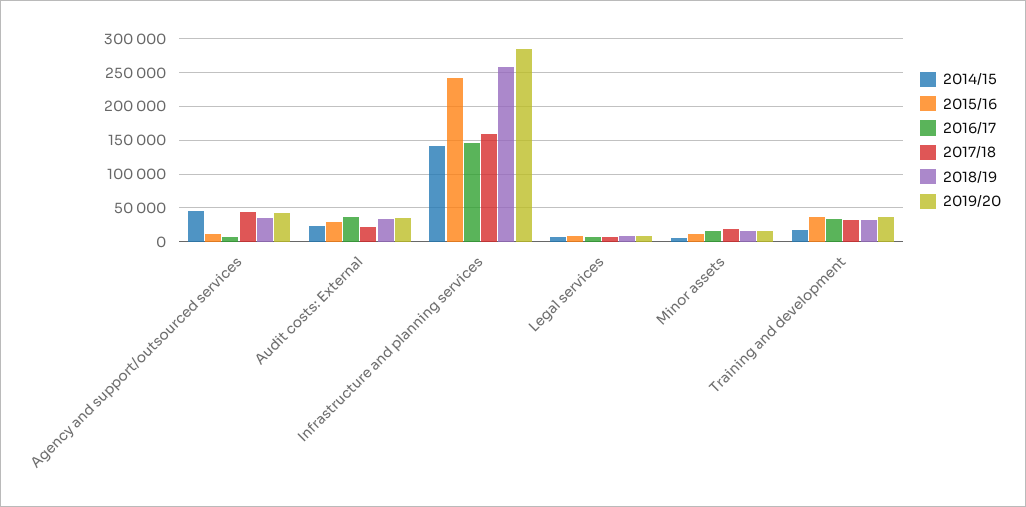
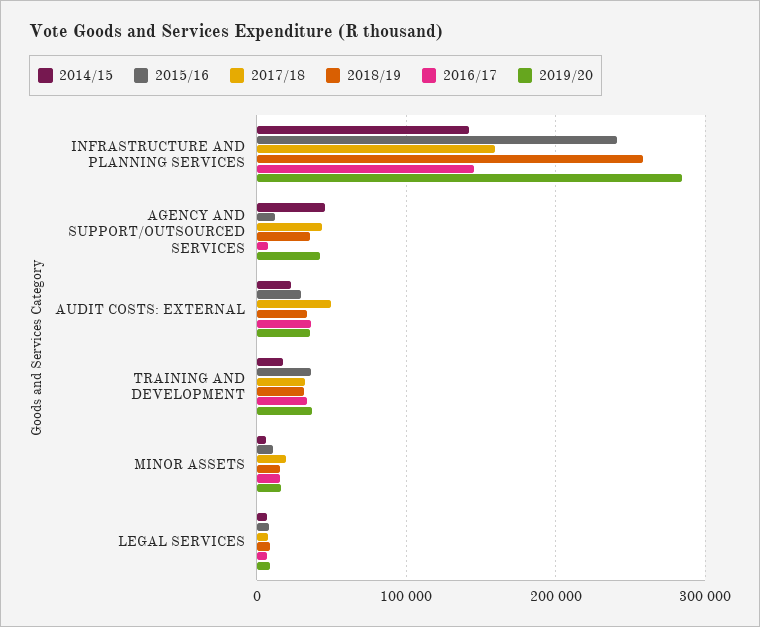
  {
    "2014/15": {
      "Agency and support/outsourced services": 50000,
      "Audit costs: External": 20000,
      "Infrastructure and planning services": 140000,
      "Legal services": 10000,
      "Minor assets": 10000,
      "Training and development": 20000
    },
    "2015/16": {
      "Agency and support/outsourced services": 10000,
      "Audit costs: External": 30000,
      "Infrastructure and planning services": 240000,
      "Legal services": 10000,
      "Minor assets": 10000,
      "Training and development": 40000
    },
    "2016/17": {
      "Agency and support/outsourced services": 10000,
      "Audit costs: External": 40000,
      "Infrastructure and planning services": 150000,
      "Legal services": 10000,
      "Minor assets": 20000,
      "Training and development": 30000
    },
    "2017/18": {
      "Agency and support/outsourced services": 40000,
-     "Audit costs: External": 20000,
+     "Audit costs: External": 50000,
      "Infrastructure and planning services": 160000,
      "Legal services": 10000,
      "Minor assets": 20000,
      "Training and development": 30000
    },
    "2018/19": {
      "Agency and support/outsourced services": 40000,
      "Audit costs: External": 30000,
      "Infrastructure and planning services": 260000,
      "Legal services": 10000,
      "Minor assets": 20000,
      "Training and development": 30000
    },
    "2019/20": {
      "Agency and support/outsourced services": 40000,
      "Audit costs: External": 40000,
      "Infrastructure and planning services": 280000,
      "Legal services": 10000,
      "Minor assets": 20000,
      "Training and development": 40000
    }
  }

